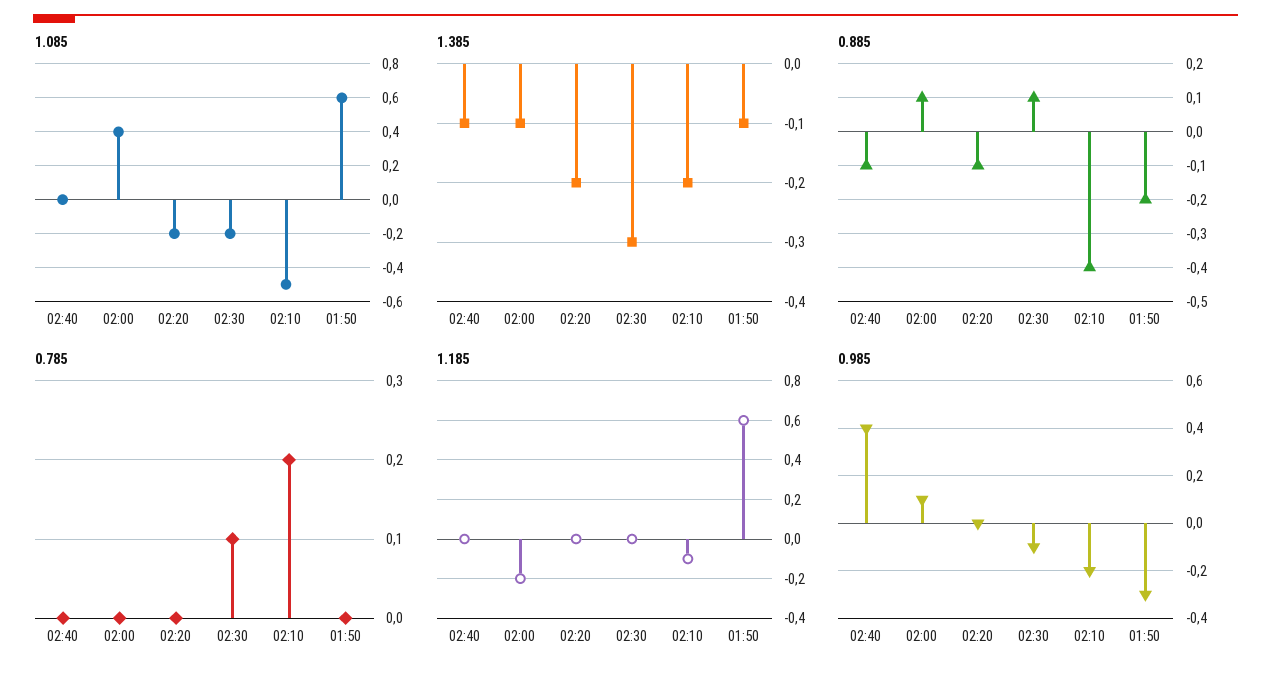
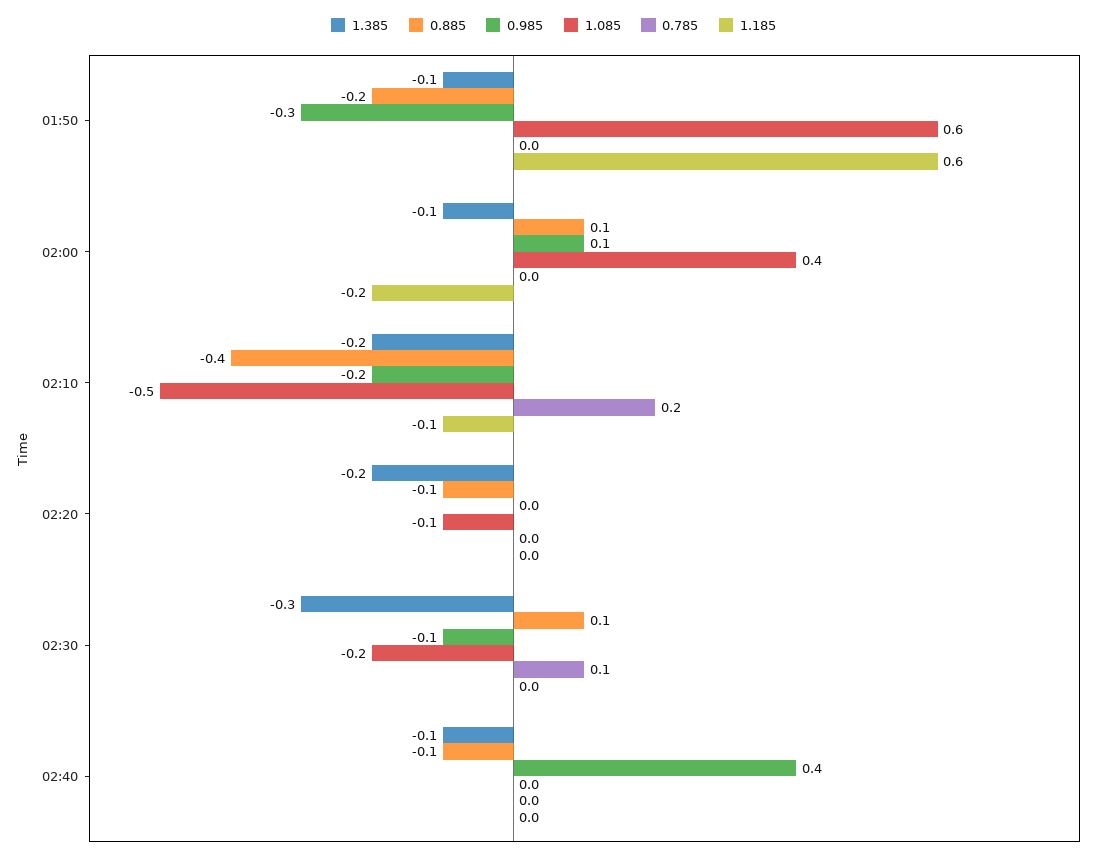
  {
    "1.085": {
      "02:40": 0,
      "02:00": 0.4,
-     "02:20": -0.2,
+     "02:20": -0.1,
      "02:30": -0.2,
      "02:10": -0.5,
      "01:50": 0.6
    },
    "1.385": {
      "02:40": -0.1,
      "02:00": -0.1,
      "02:20": -0.2,
      "02:30": -0.3,
      "02:10": -0.2,
      "01:50": -0.1
    },
    "0.885": {
      "02:40": -0.1,
      "02:00": 0.1,
      "02:20": -0.1,
      "02:30": 0.1,
      "02:10": -0.4,
      "01:50": -0.2
    },
    "0.785": {
      "02:40": 0,
      "02:00": 0,
      "02:20": 0,
      "02:30": 0.1,
      "02:10": 0.2,
      "01:50": 0
    },
    "1.185": {
      "02:40": 0,
      "02:00": -0.2,
      "02:20": 0,
      "02:30": 0,
      "02:10": -0.1,
      "01:50": 0.6
    },
    "0.985": {
      "02:40": 0.4,
      "02:00": 0.1,
      "02:20": 0,
      "02:30": -0.1,
      "02:10": -0.2,
      "01:50": -0.3
    }
  }

